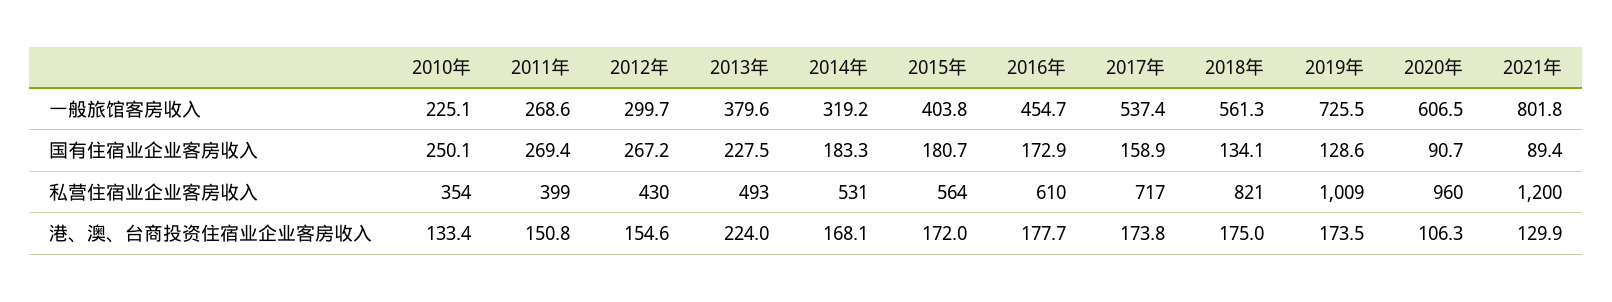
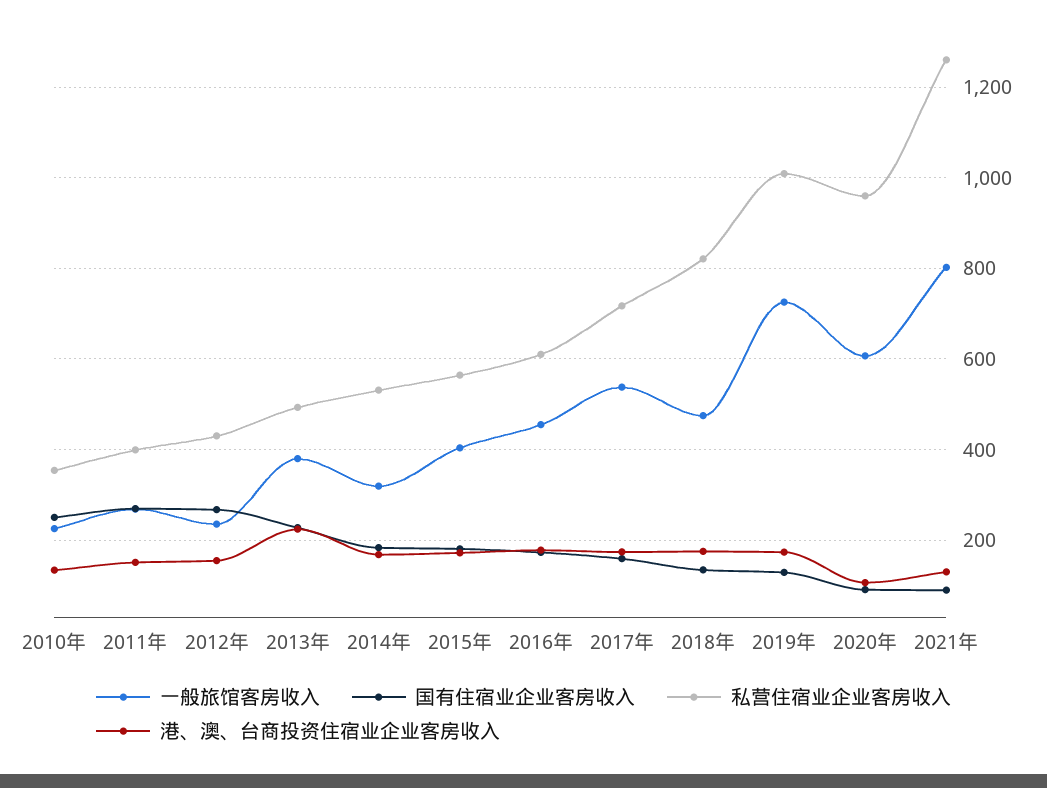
  {
    "一般旅馆客房收入": {
      "2010年": 225.1,
      "2011年": 268.6,
-     "2012年": 299.7,
+     "2012年": 240,
      "2013年": 379.6,
      "2014年": 319.2,
      "2015年": 403.8,
      "2016年": 454.7,
      "2017年": 537.4,
-     "2018年": 561.3,
+     "2018年": 480,
      "2019年": 725.5,
      "2020年": 606.5,
      "2021年": 801.8
    },
    "国有住宿业企业客房收入": {
      "2010年": 250.1,
      "2011年": 269.4,
      "2012年": 267.2,
      "2013年": 227.5,
      "2014年": 183.3,
      "2015年": 180.7,
      "2016年": 172.9,
      "2017年": 158.9,
      "2018年": 134.1,
      "2019年": 128.6,
      "2020年": 90.7,
      "2021年": 89.4
    },
    "私营住宿业企业客房收入": {
      "2010年": 354,
      "2011年": 399,
      "2012年": 430,
      "2013年": 493,
      "2014年": 531,
      "2015年": 564,
      "2016年": 610,
      "2017年": 717,
      "2018年": 821,
      "2019年": 1009,
      "2020年": 960,
-     "2021年": 1200
+     "2021年": 1260
    },
    "港、澳、台商投资住宿业企业客房收入": {
      "2010年": 133.4,
      "2011年": 150.8,
      "2012年": 154.6,
      "2013年": 224,
      "2014年": 168.1,
      "2015年": 172,
      "2016年": 177.7,
      "2017年": 173.8,
      "2018年": 175,
      "2019年": 173.5,
      "2020年": 106.3,
      "2021年": 129.9
    }
  }

